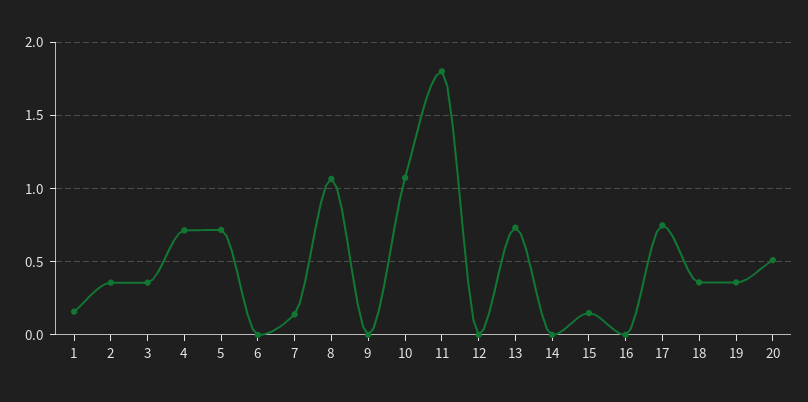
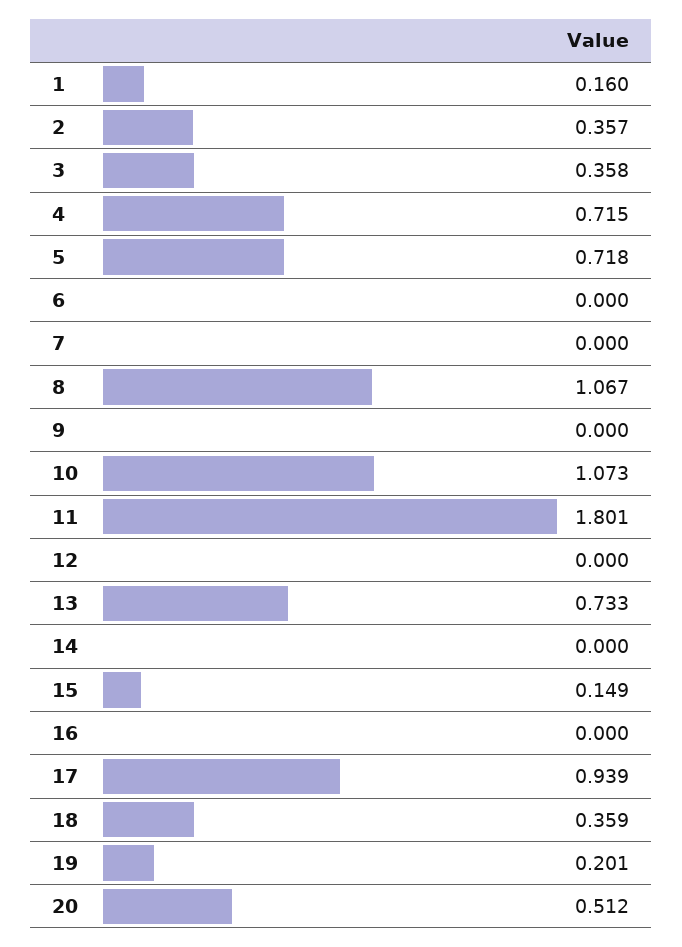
  {
    "1": 0.16,
    "2": 0.357,
    "3": 0.358,
    "4": 0.715,
    "5": 0.718,
    "6": 0,
-   "7": 0.15,
+   "7": 0,
    "8": 1.067,
    "9": 0,
    "10": 1.073,
    "11": 1.801,
    "12": 0,
    "13": 0.733,
    "14": 0,
    "15": 0.149,
    "16": 0,
-   "17": 0.75,
+   "17": 0.939,
    "18": 0.359,
-   "19": 0.35,
+   "19": 0.201,
    "20": 0.512
  }

